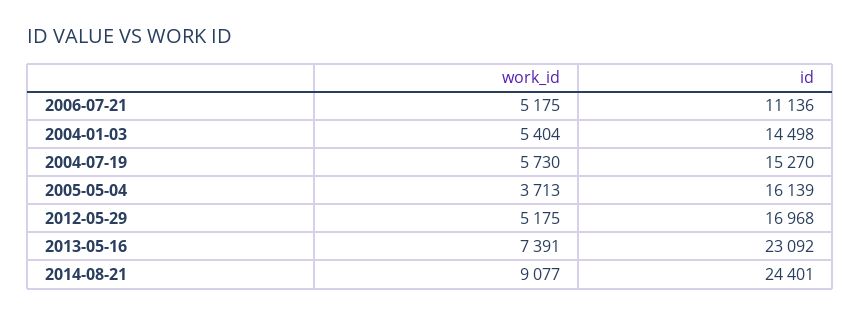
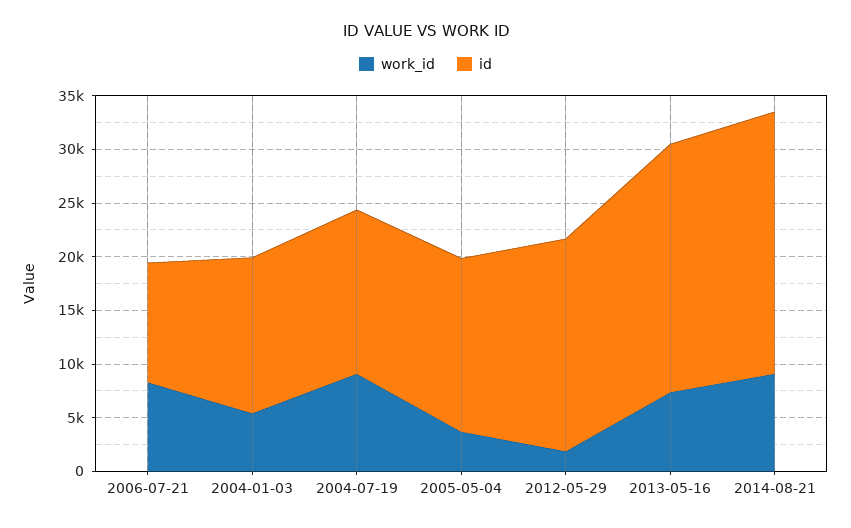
  {
    "work_id": {
-     "2006-07-21": 5175,
+     "2006-07-21": 8000,
      "2004-01-03": 5404,
-     "2004-07-19": 5730,
+     "2004-07-19": 9000,
      "2005-05-04": 3713,
-     "2012-05-29": 5175,
+     "2012-05-29": 2000,
      "2013-05-16": 7391,
      "2014-08-21": 9077
    },
    "id": {
      "2006-07-21": 11136,
      "2004-01-03": 14498,
      "2004-07-19": 15270,
      "2005-05-04": 16139,
-     "2012-05-29": 16968,
+     "2012-05-29": 20000,
      "2013-05-16": 23092,
      "2014-08-21": 24401
    }
  }

